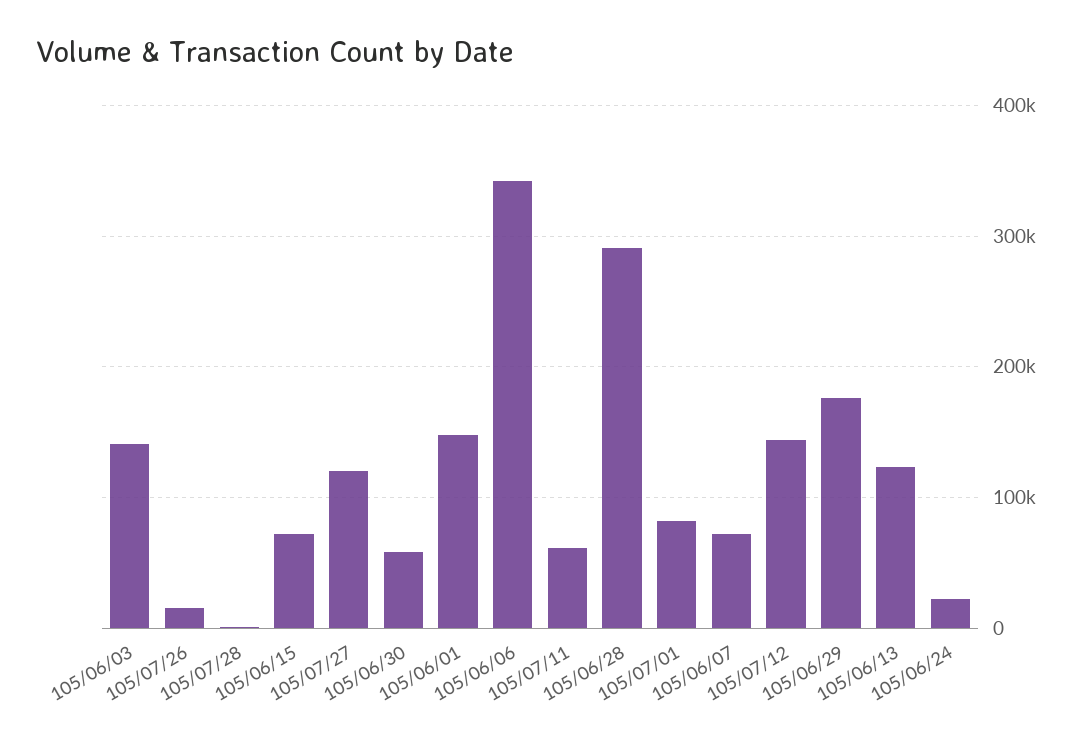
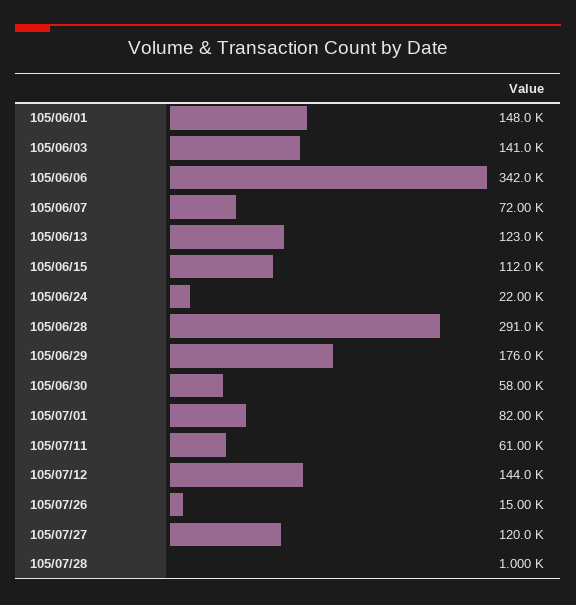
  {
    "105/06/03": 141000,
    "105/07/26": 15000,
    "105/07/28": 1000,
-   "105/06/15": 70000,
+   "105/06/15": 112000,
    "105/07/27": 120000,
    "105/06/30": 58000,
    "105/06/01": 148000,
    "105/06/06": 342000,
    "105/07/11": 61000,
    "105/06/28": 291000,
    "105/07/01": 82000,
    "105/06/07": 72000,
    "105/07/12": 144000,
    "105/06/29": 176000,
    "105/06/13": 123000,
    "105/06/24": 22000
  }

